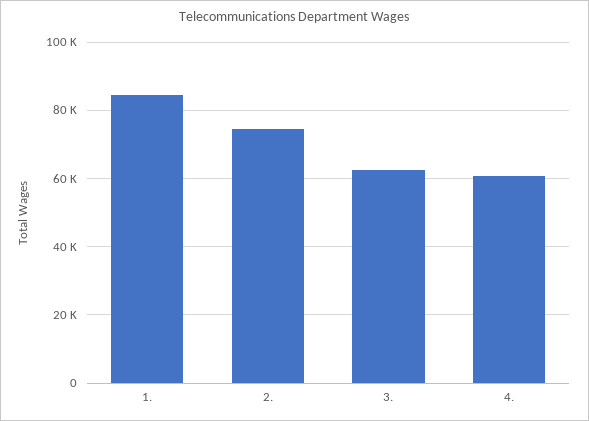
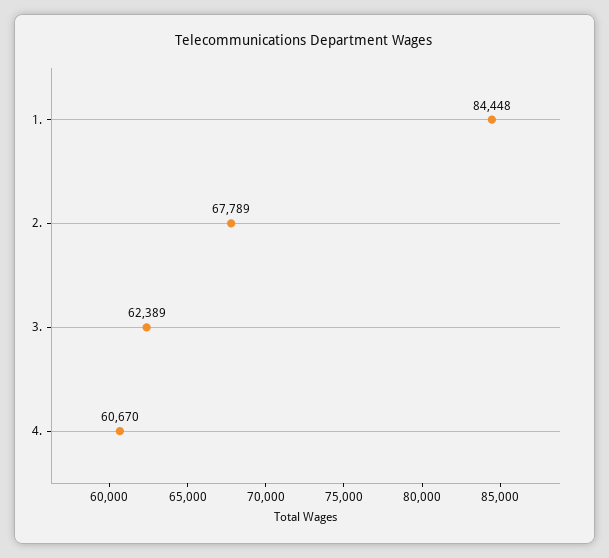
  {
    "1.": 84448,
-   "2.": 74000,
+   "2.": 67789,
    "3.": 62389,
    "4.": 60670
  }

